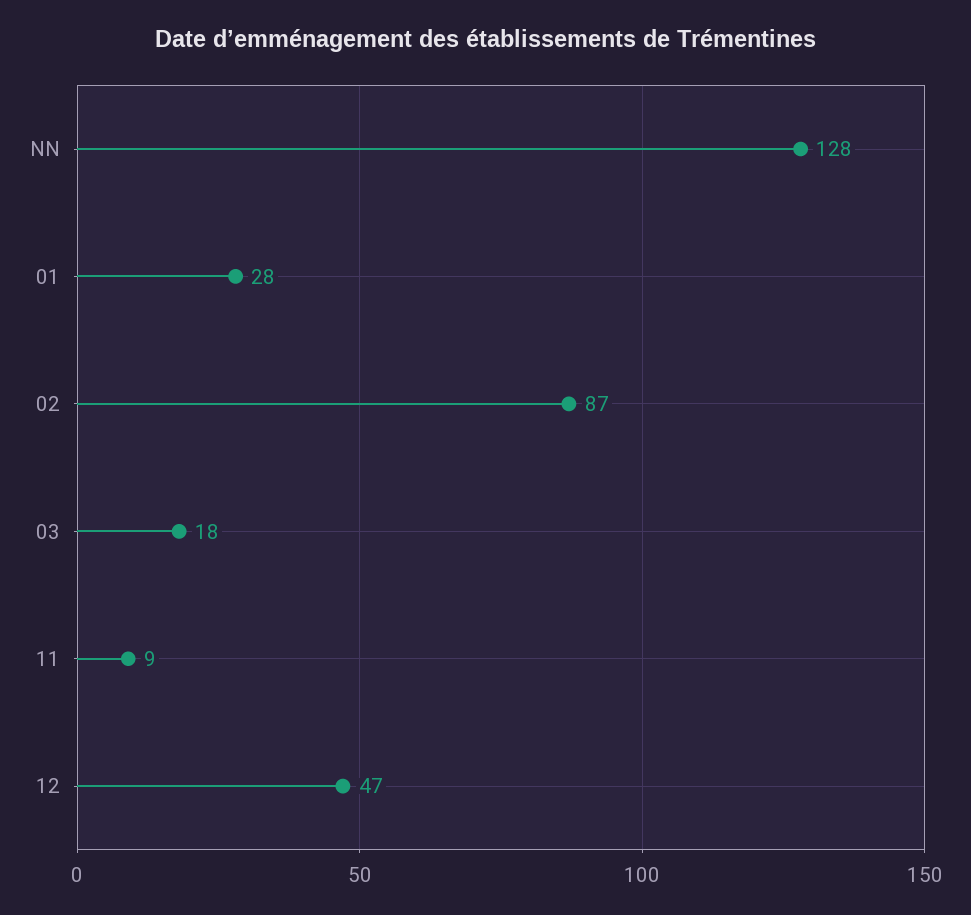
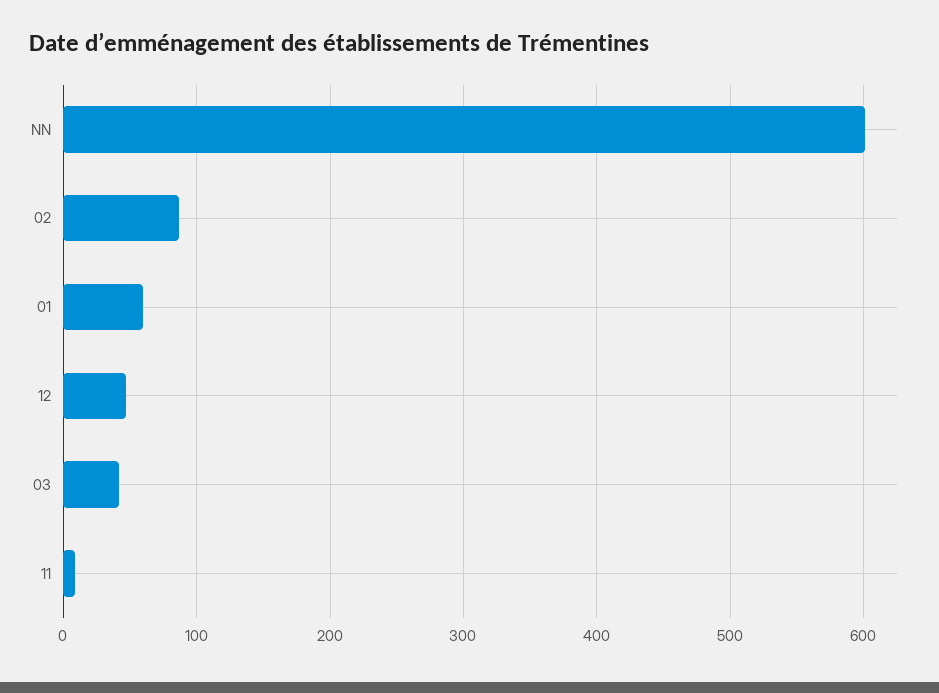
  {
-   "NN": 128,
+   "NN": 600,
-   "01": 28,
+   "01": 60,
    "02": 87,
-   "03": 18,
+   "03": 40,
    "11": 9,
    "12": 47
  }

